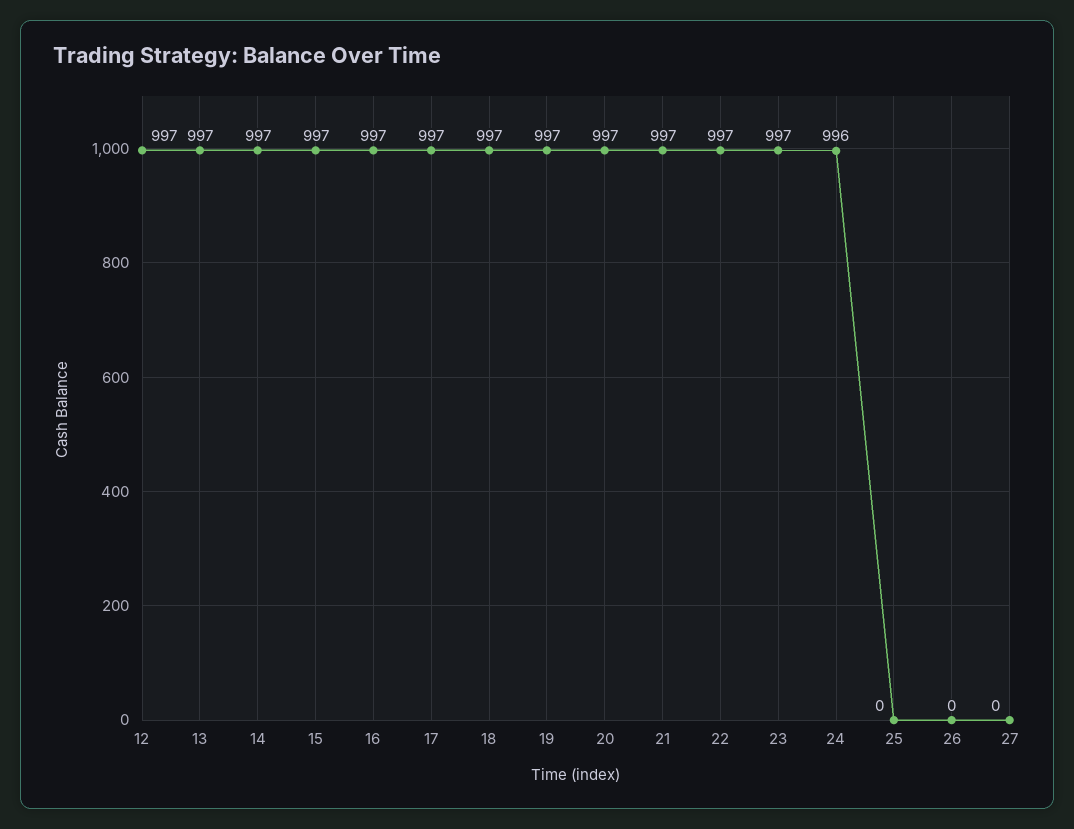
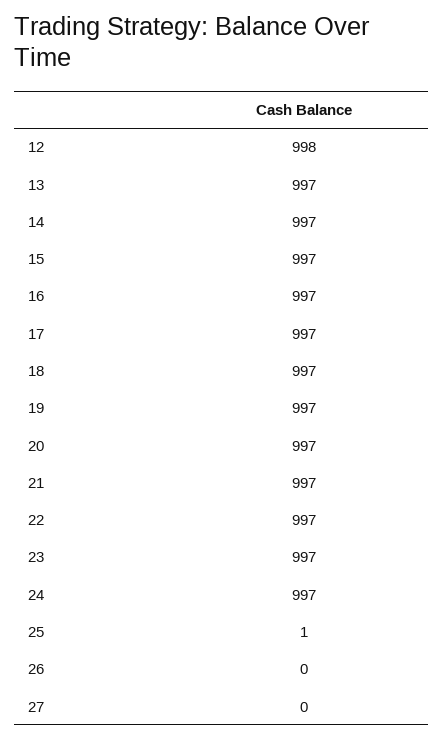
  {
-   "12": 997,
+   "12": 998,
    "13": 997,
    "14": 997,
    "15": 997,
    "16": 997,
    "17": 997,
    "18": 997,
    "19": 997,
    "20": 997,
    "21": 997,
    "22": 997,
    "23": 997,
-   "24": 996,
+   "24": 997,
-   "25": 0,
+   "25": 1,
    "26": 0,
    "27": 0
  }

